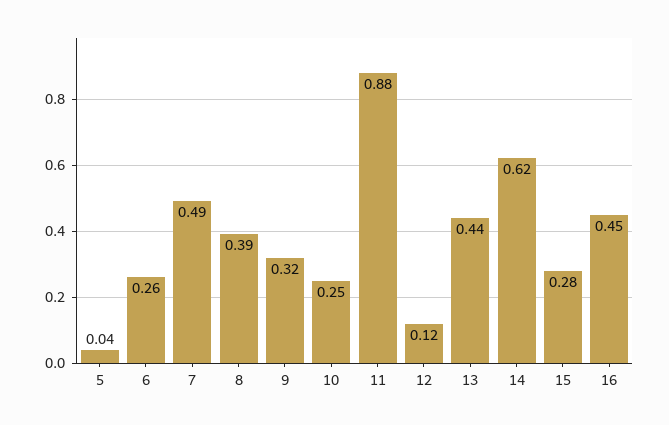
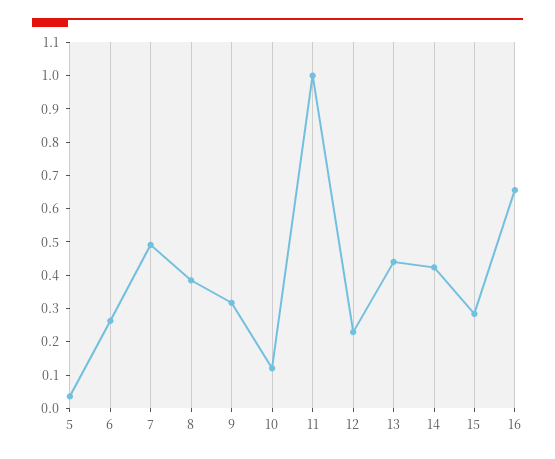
  {
    "5": 0.04,
    "6": 0.26,
    "7": 0.49,
    "8": 0.39,
    "9": 0.32,
-   "10": 0.25,
+   "10": 0.125,
-   "11": 0.88,
+   "11": 1,
-   "12": 0.12,
+   "12": 0.225,
    "13": 0.44,
-   "14": 0.62,
+   "14": 0.425,
    "15": 0.28,
-   "16": 0.45
+   "16": 0.65
  }

